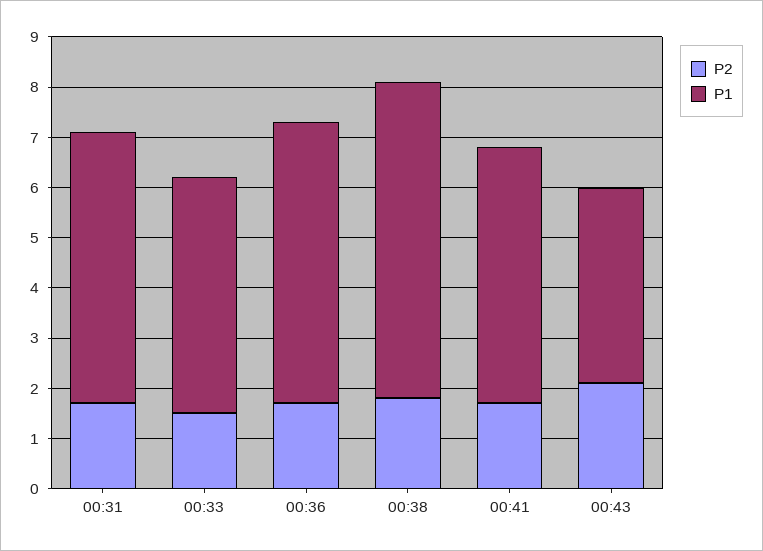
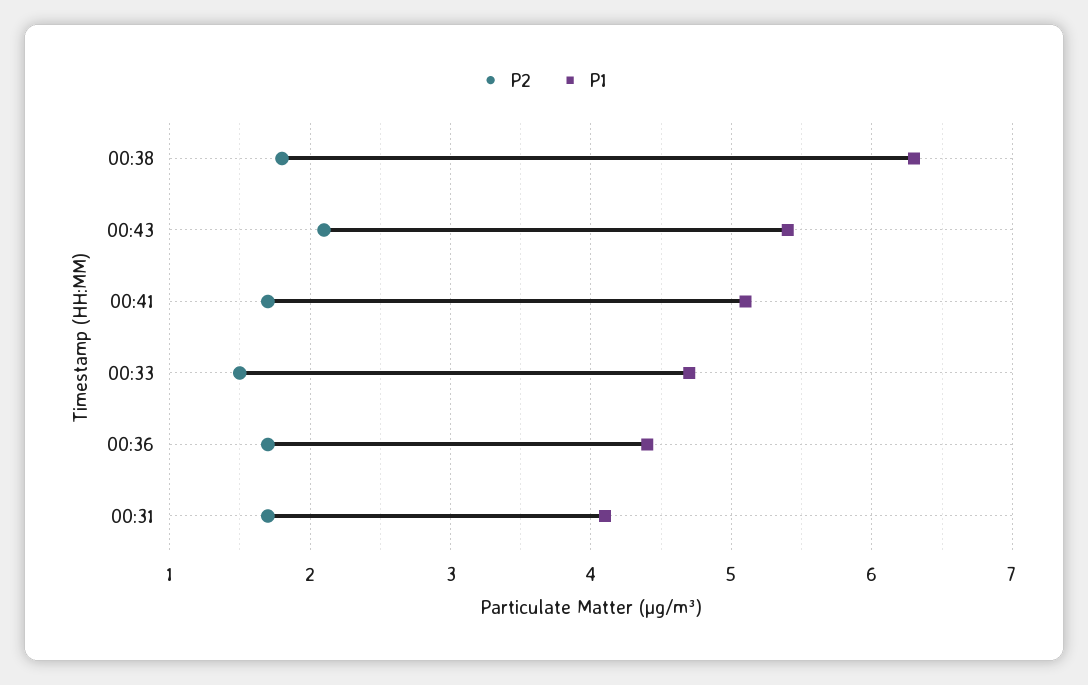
  {
    "P2": {
      "00:31": 1.7,
      "00:33": 1.5,
      "00:36": 1.7,
      "00:38": 1.8,
      "00:41": 1.7,
      "00:43": 2.1
    },
    "P1": {
-     "00:31": 5.5,
+     "00:31": 4.1,
      "00:33": 4.7,
-     "00:36": 5.5,
+     "00:36": 4.4,
      "00:38": 6.3,
      "00:41": 5.1,
-     "00:43": 4
+     "00:43": 5.4
    }
  }

